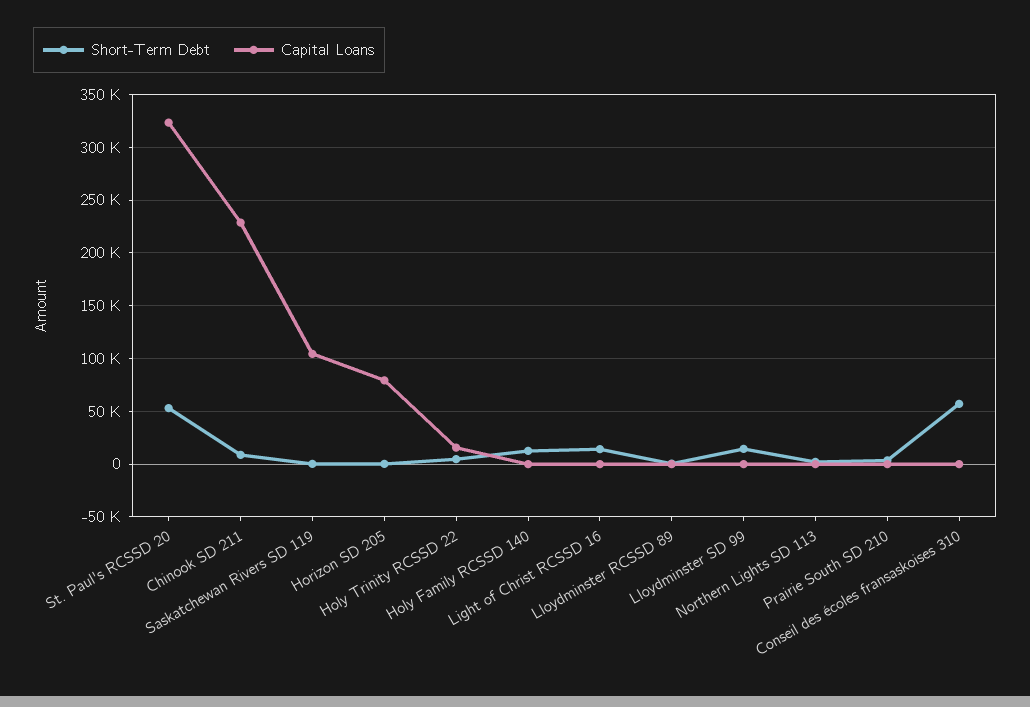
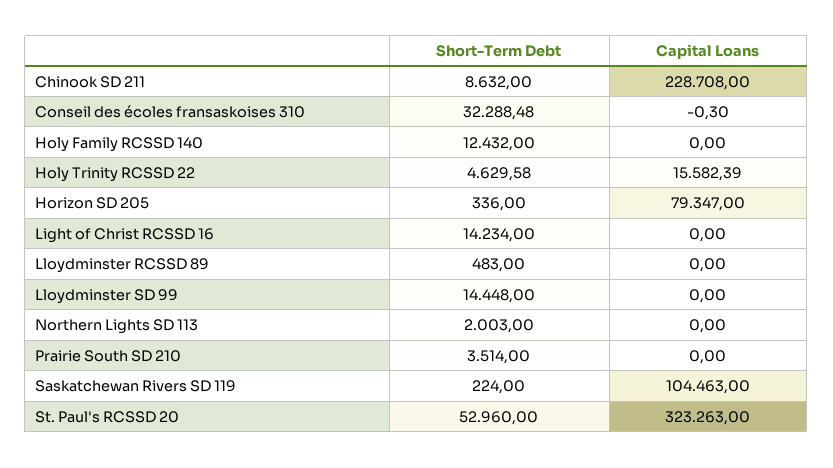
  {
    "Short-Term Debt": {
      "St. Paul's RCSSD 20": 52960,
      "Chinook SD 211": 8632,
      "Saskatchewan Rivers SD 119": 224,
      "Horizon SD 205": 336,
      "Holy Trinity RCSSD 22": 4629.58,
      "Holy Family RCSSD 140": 12432,
      "Light of Christ RCSSD 16": 14234,
      "Lloydminster RCSSD 89": 483,
      "Lloydminster SD 99": 14448,
      "Northern Lights SD 113": 2003,
      "Prairie South SD 210": 3514,
-     "Conseil des écoles fransaskoises 310": 60000
+     "Conseil des écoles fransaskoises 310": 32288.48
    },
    "Capital Loans": {
      "St. Paul's RCSSD 20": 323263,
      "Chinook SD 211": 228708,
      "Saskatchewan Rivers SD 119": 104463,
      "Horizon SD 205": 79347,
      "Holy Trinity RCSSD 22": 15582.39,
      "Holy Family RCSSD 140": 0,
      "Light of Christ RCSSD 16": 0,
      "Lloydminster RCSSD 89": 0,
      "Lloydminster SD 99": 0,
      "Northern Lights SD 113": 0,
      "Prairie South SD 210": 0,
      "Conseil des écoles fransaskoises 310": -0.3
    }
  }

